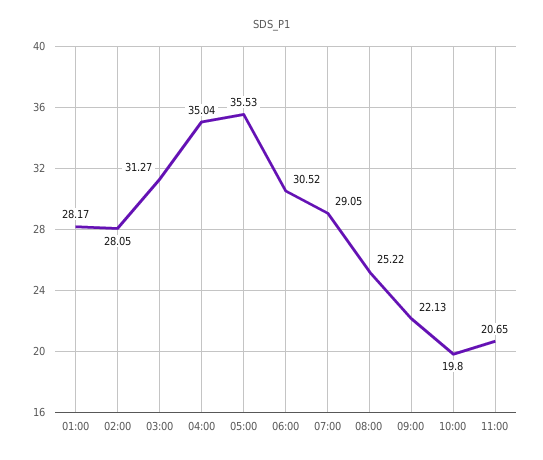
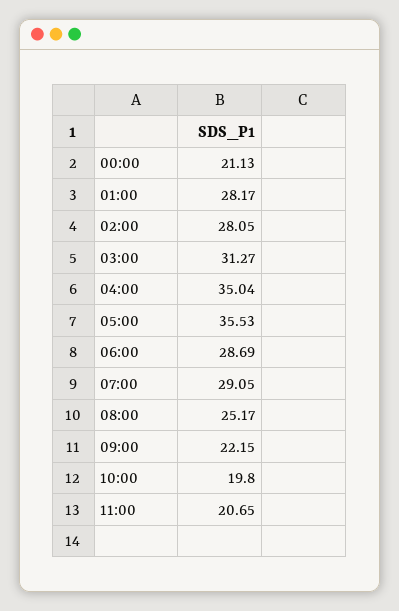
  {
    "01:00": 28.17,
    "02:00": 28.05,
    "03:00": 31.27,
    "04:00": 35.04,
    "05:00": 35.53,
-   "06:00": 30.52,
+   "06:00": 28.69,
    "07:00": 29.05,
-   "08:00": 25.22,
+   "08:00": 25.17,
-   "09:00": 22.13,
+   "09:00": 22.15,
    "10:00": 19.8,
-   "11:00": 20.65
+   "11:00": 20.65,
+   "00:00": 21.13
  }

